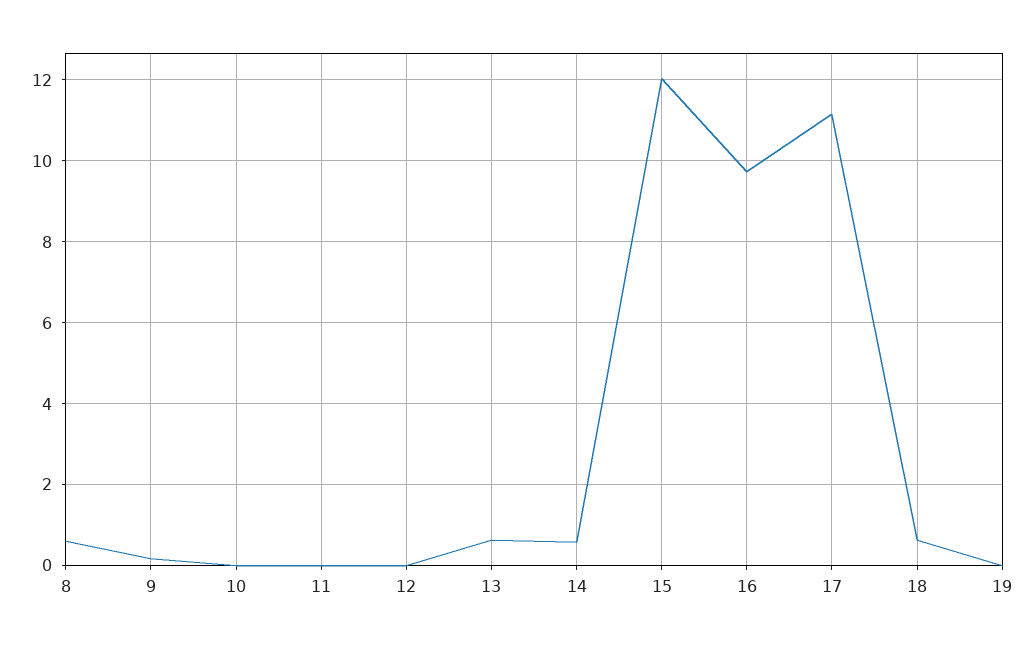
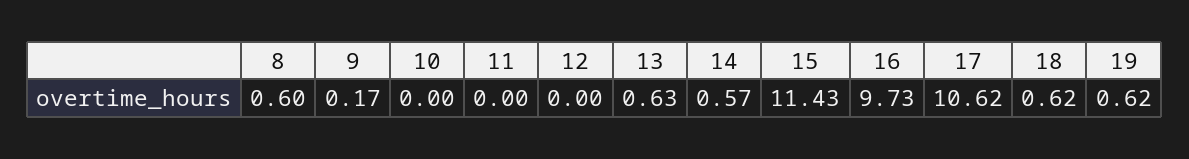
  {
    "8": 0.6,
    "9": 0.17,
    "10": 0,
    "11": 0,
    "12": 0,
    "13": 0.63,
    "14": 0.57,
-   "15": 12,
+   "15": 11.43,
    "16": 9.73,
-   "17": 11.2,
+   "17": 10.62,
    "18": 0.62,
-   "19": 0
+   "19": 0.62
  }

